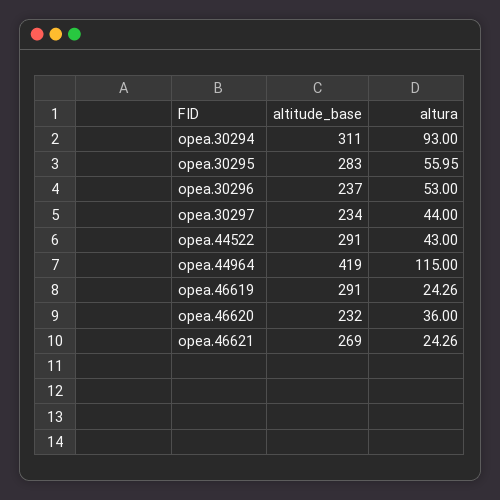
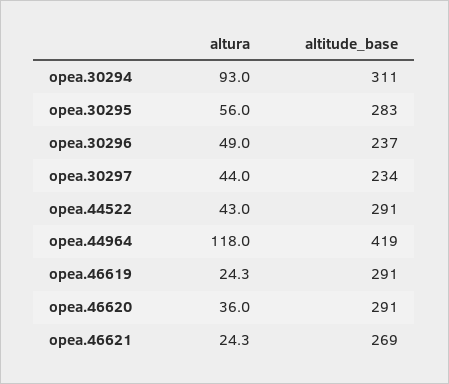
  {
    "altitude_base": {
      "opea.30294": 311,
      "opea.30295": 283,
      "opea.30296": 237,
      "opea.30297": 234,
      "opea.44522": 291,
      "opea.44964": 419,
      "opea.46619": 291,
-     "opea.46620": 232,
+     "opea.46620": 291,
      "opea.46621": 269
    },
    "altura": {
      "opea.30294": 93,
      "opea.30295": 55.95,
-     "opea.30296": 53,
+     "opea.30296": 49,
      "opea.30297": 44,
      "opea.44522": 43,
-     "opea.44964": 115,
+     "opea.44964": 118,
      "opea.46619": 24.26,
      "opea.46620": 36,
      "opea.46621": 24.26
    }
  }

